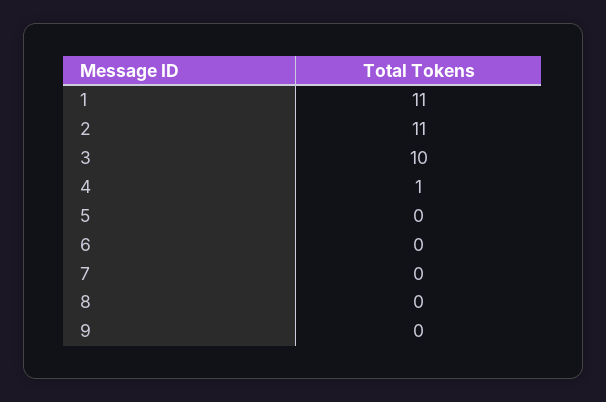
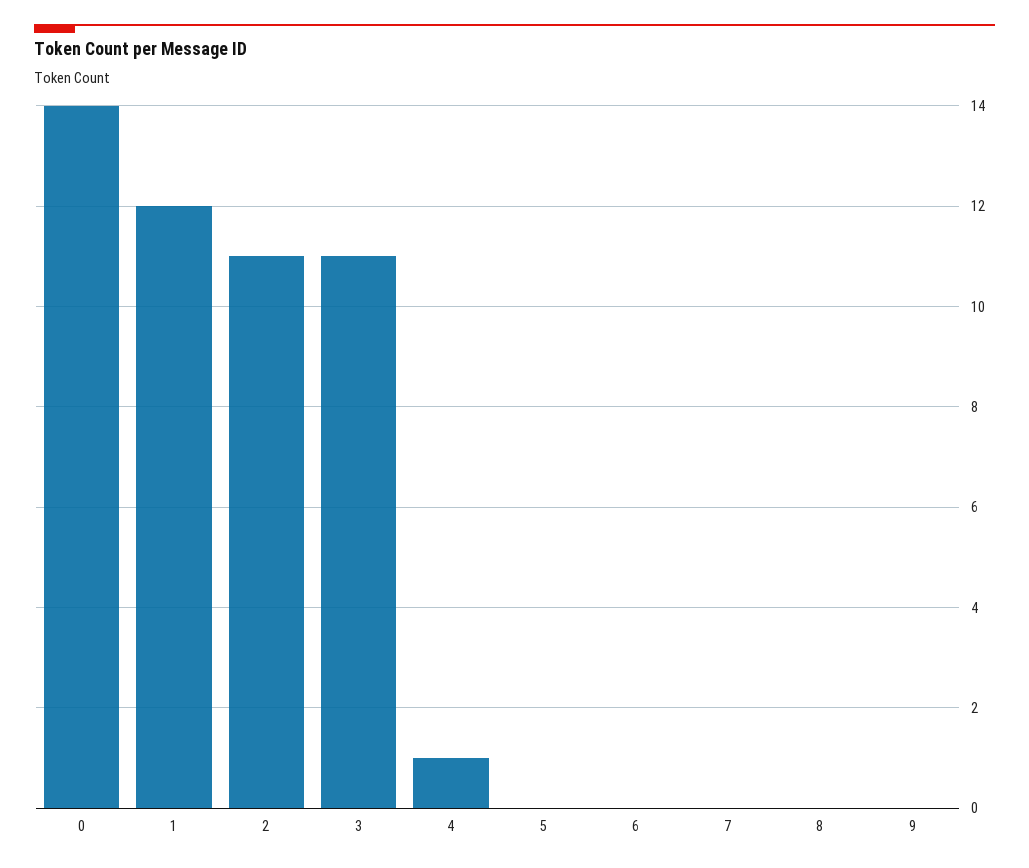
  {
-   "1": 11,
+   "1": 12,
    "2": 11,
-   "3": 10,
+   "3": 11,
    "4": 1,
    "5": 0,
    "6": 0,
    "7": 0,
    "8": 0,
-   "9": 0
+   "9": 0,
+   "0": 14
  }

